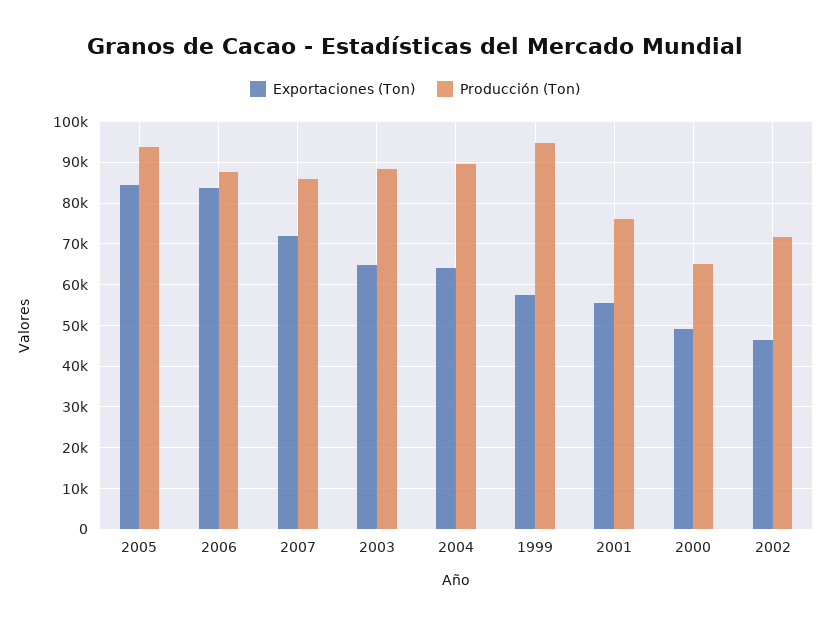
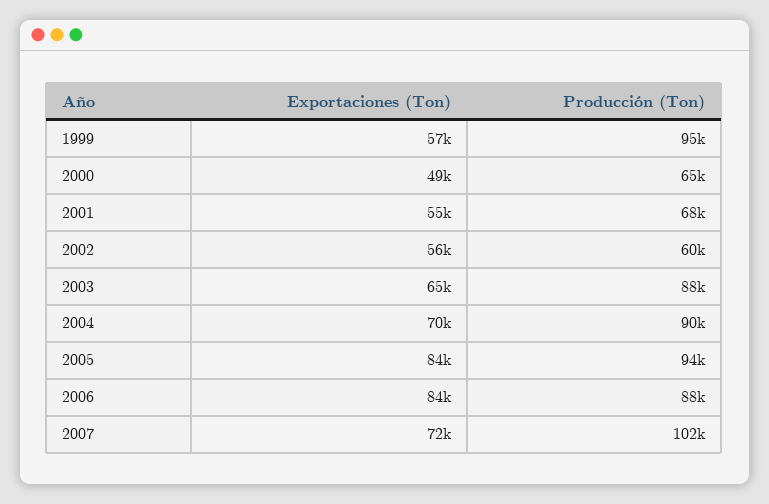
  {
    "Exportaciones (Ton)": {
      "2005": 84000,
      "2006": 84000,
      "2007": 72000,
      "2003": 65000,
-     "2004": 64000,
+     "2004": 70000,
      "1999": 57000,
      "2001": 55000,
      "2000": 49000,
-     "2002": 46000
+     "2002": 56000
    },
    "Producción (Ton)": {
      "2005": 94000,
      "2006": 88000,
-     "2007": 86000,
+     "2007": 102000,
      "2003": 88000,
      "2004": 90000,
      "1999": 95000,
-     "2001": 76000,
+     "2001": 68000,
      "2000": 65000,
-     "2002": 72000
+     "2002": 60000
    }
  }

